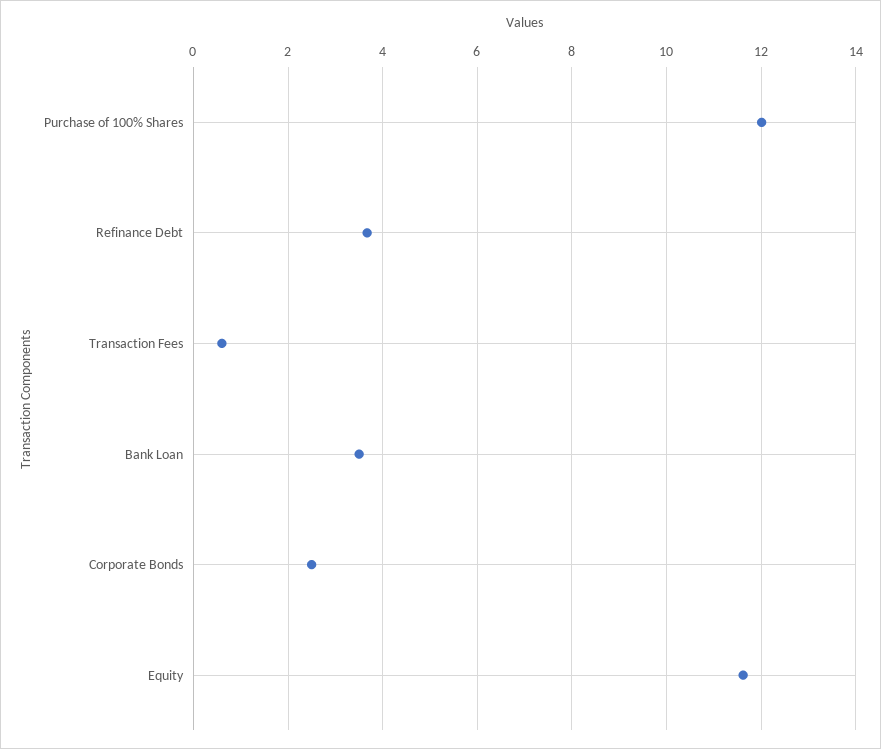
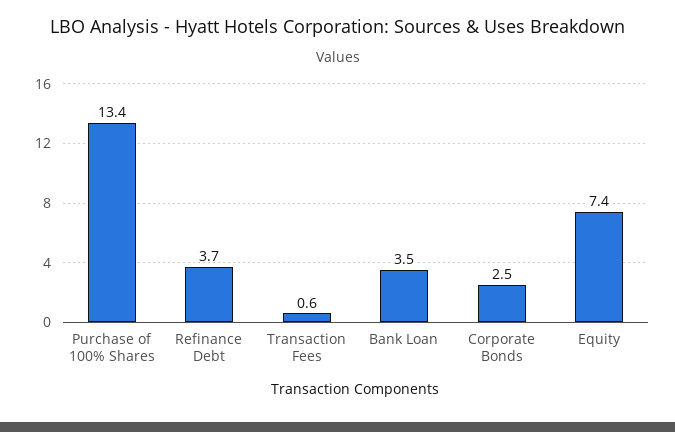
  {
-   "Purchase of 100% Shares": 12,
+   "Purchase of 100% Shares": 13.4,
    "Refinance Debt": 3.7,
    "Transaction Fees": 0.6,
    "Bank Loan": 3.5,
    "Corporate Bonds": 2.5,
-   "Equity": 11.6
+   "Equity": 7.4
  }

